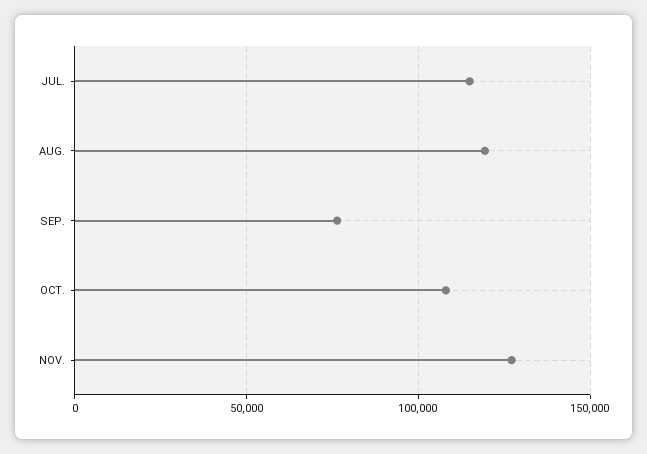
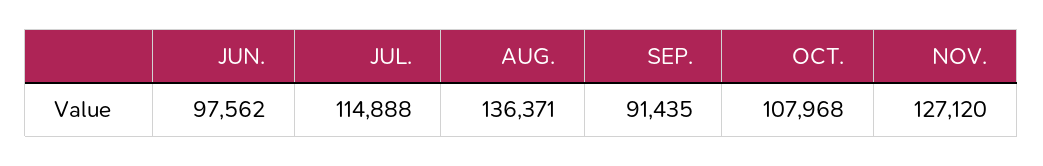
  {
    "JUL.": 114888,
-   "AUG.": 120000,
+   "AUG.": 136371,
-   "SEP.": 75000,
+   "SEP.": 91435,
    "OCT.": 107968,
-   "NOV.": 127120
+   "NOV.": 127120,
+   "JUN.": 97562
  }

